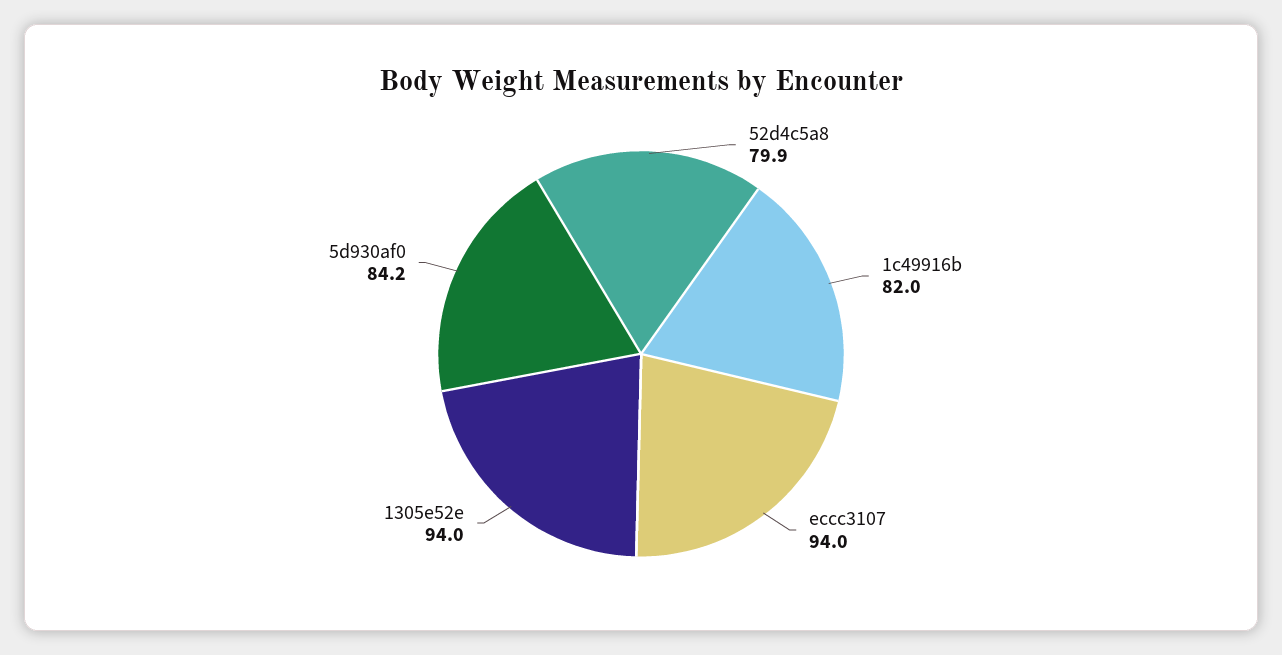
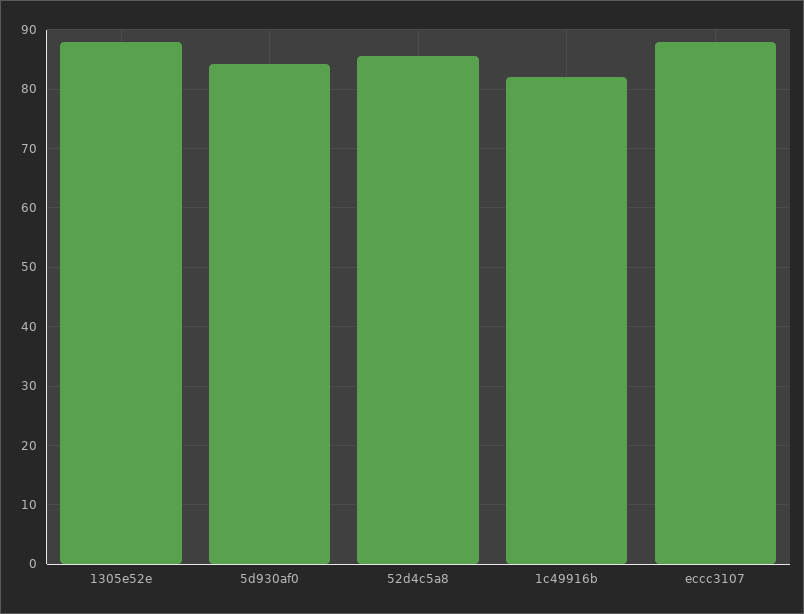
  {
-   "52d4c5a8": 79.9,
+   "52d4c5a8": 86,
    "1c49916b": 82,
-   "eccc3107": 94,
+   "eccc3107": 88,
-   "1305e52e": 94,
+   "1305e52e": 88,
    "5d930af0": 84.2
  }

